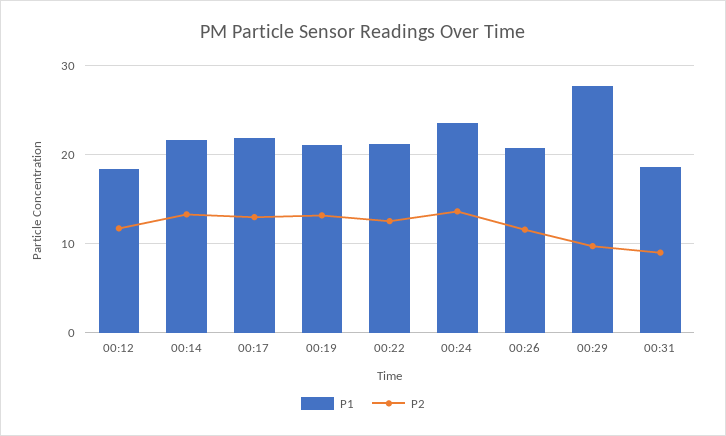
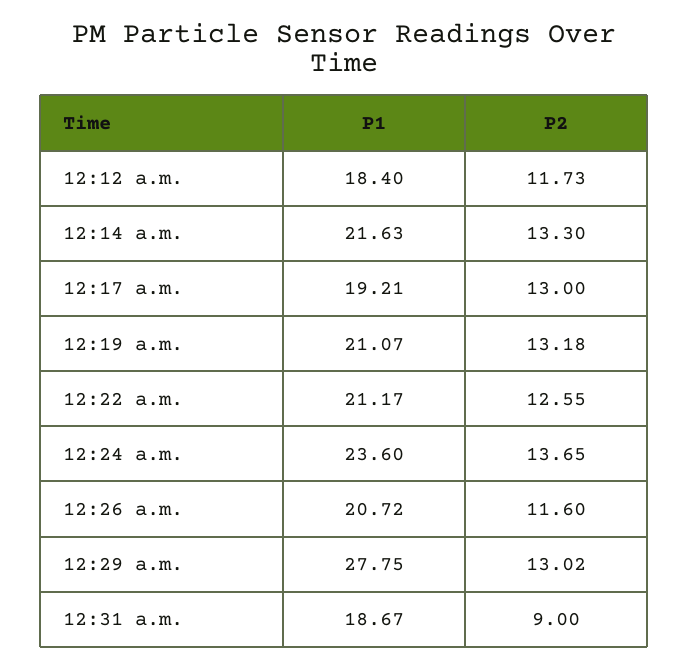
  {
    "P1": {
      "00:12": 18.4,
      "00:14": 21.63,
-     "00:17": 22,
+     "00:17": 19.21,
      "00:19": 21.07,
      "00:22": 21.17,
      "00:24": 23.6,
      "00:26": 20.72,
      "00:29": 27.75,
      "00:31": 18.67
    },
    "P2": {
      "00:12": 11.73,
      "00:14": 13.3,
      "00:17": 13,
      "00:19": 13.18,
      "00:22": 12.55,
      "00:24": 13.65,
      "00:26": 11.6,
-     "00:29": 10,
+     "00:29": 13.02,
      "00:31": 9
    }
  }

